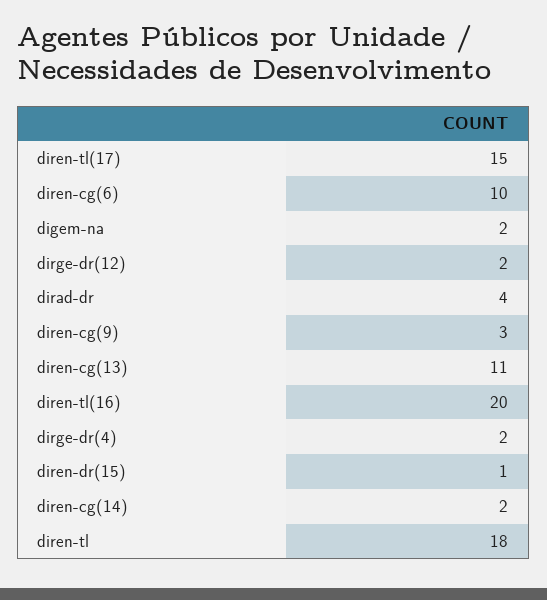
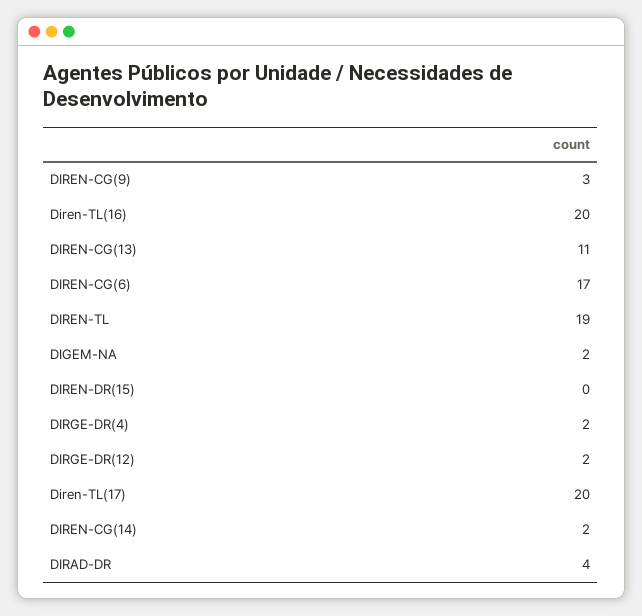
  {
-   "diren-tl(17)": 15,
+   "diren-tl(17)": 20,
-   "diren-cg(6)": 10,
+   "diren-cg(6)": 17,
    "digem-na": 2,
    "dirge-dr(12)": 2,
    "dirad-dr": 4,
    "diren-cg(9)": 3,
    "diren-cg(13)": 11,
    "diren-tl(16)": 20,
    "dirge-dr(4)": 2,
-   "diren-dr(15)": 1,
+   "diren-dr(15)": 0,
    "diren-cg(14)": 2,
-   "diren-tl": 18
+   "diren-tl": 19
  }

